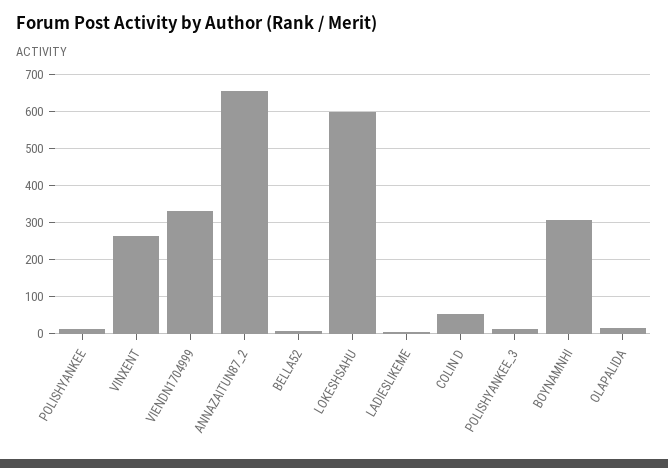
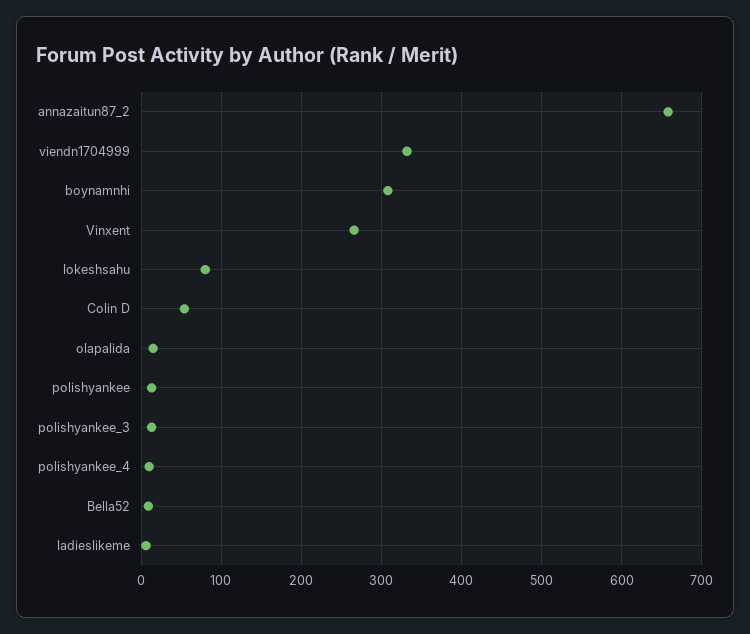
  {
    "POLISHYANKEE": 10,
    "VINXENT": 270,
    "VIENDN1704999": 330,
    "ANNAZAITUN87_2": 660,
    "BELLA52": 10,
-   "LOKESHSAHU": 600,
+   "LOKESHSAHU": 80,
    "LADIESLIKEME": 10,
    "COLIN D": 50,
    "POLISHYANKEE_3": 10,
    "BOYNAMNHI": 310,
-   "OLAPALIDA": 20
+   "OLAPALIDA": 20,
+   "polishyankee_4": 10
  }

